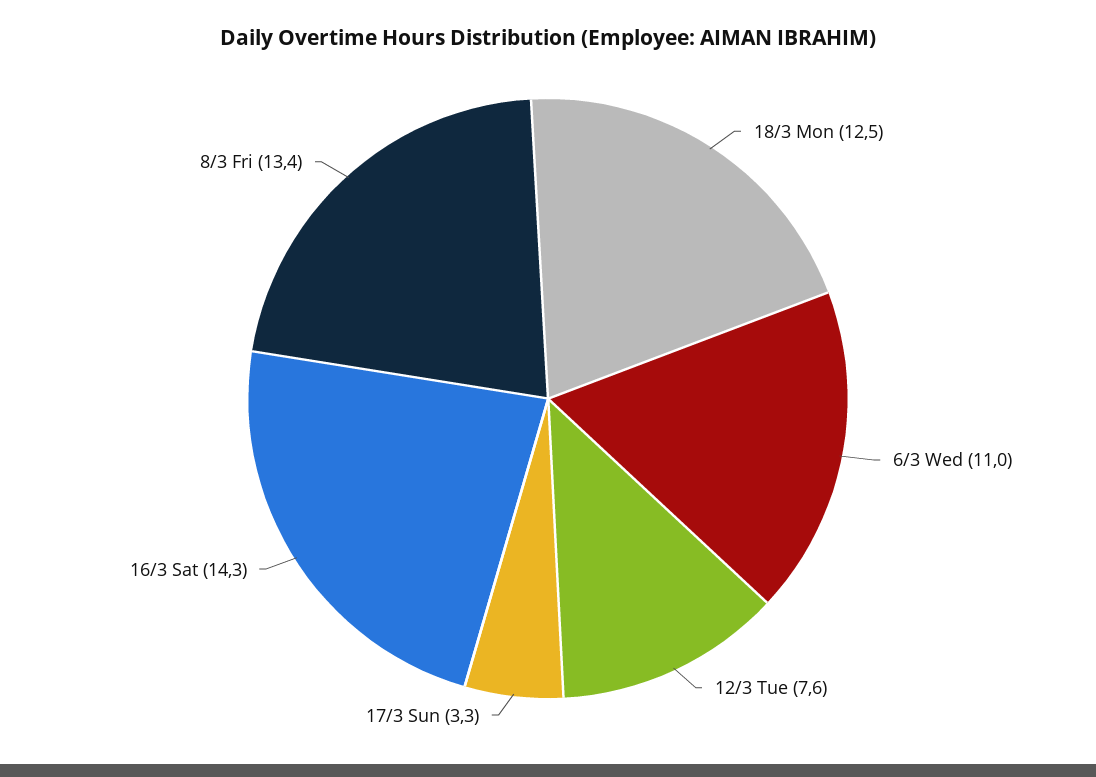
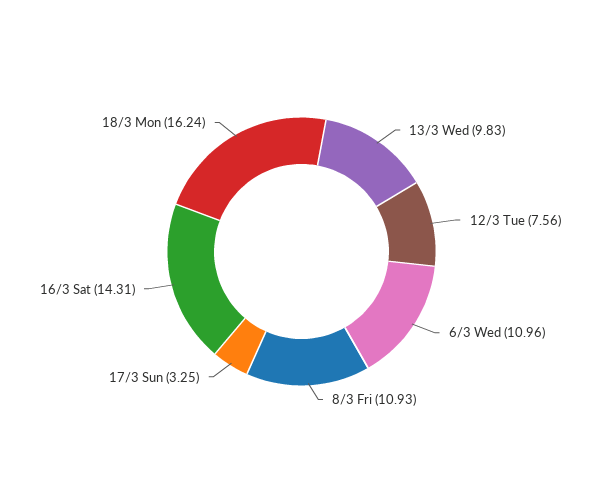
  {
-   "18/3 Mon": 12.5,
+   "18/3 Mon": 16.24,
    "6/3 Wed": 10.96,
    "12/3 Tue": 7.56,
    "17/3 Sun": 3.25,
    "16/3 Sat": 14.31,
-   "8/3 Fri": 13.4
+   "8/3 Fri": 10.93,
+   "13/3 Wed": 9.83
  }

